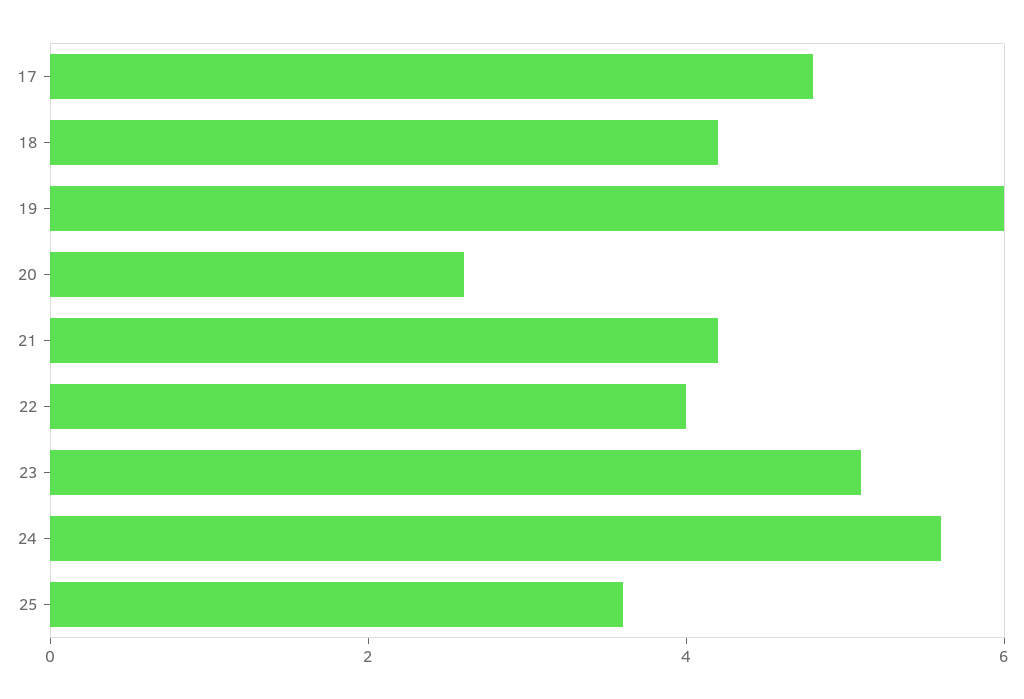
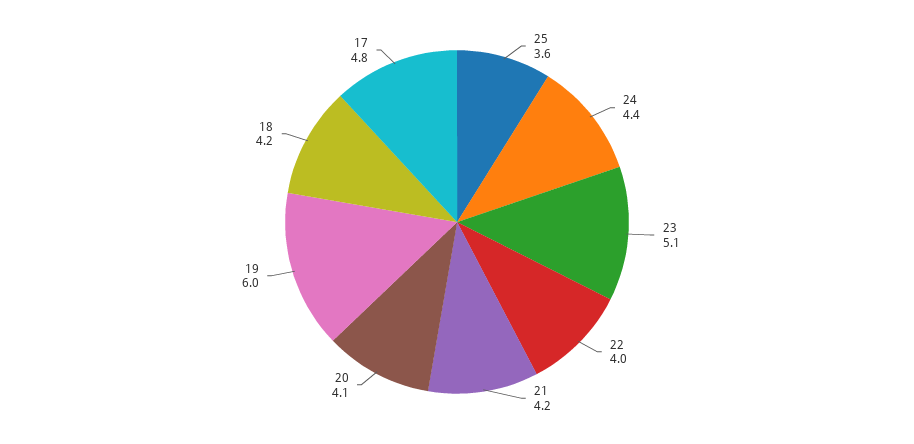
  {
    "17": 4.8,
    "18": 4.2,
    "19": 6,
-   "20": 2.5,
+   "20": 4.1,
    "21": 4.2,
    "22": 4,
    "23": 5.1,
-   "24": 5.5,
+   "24": 4.4,
    "25": 3.6
  }

